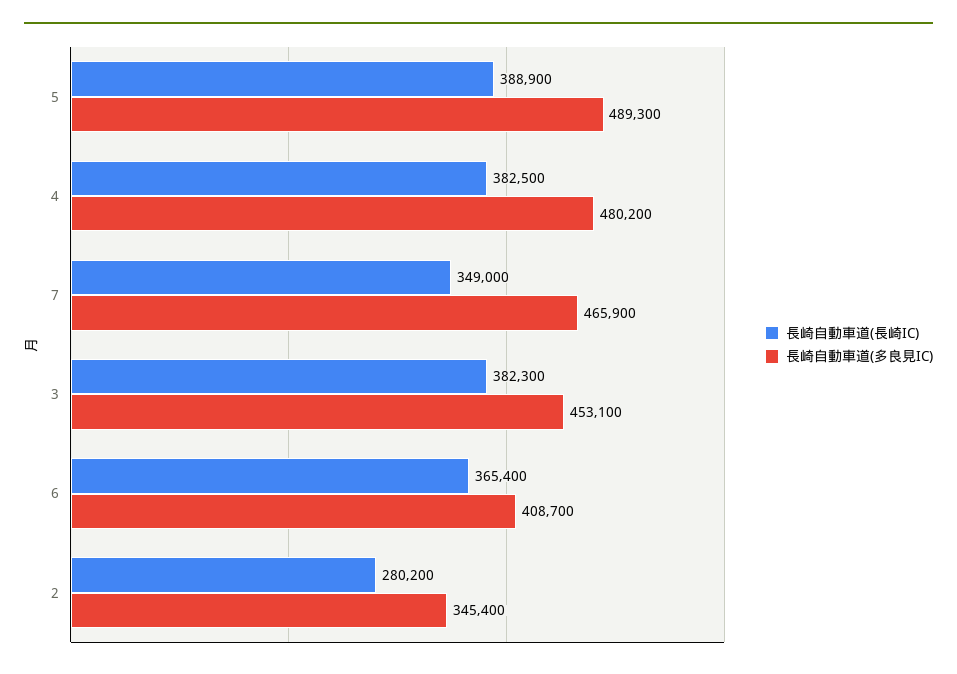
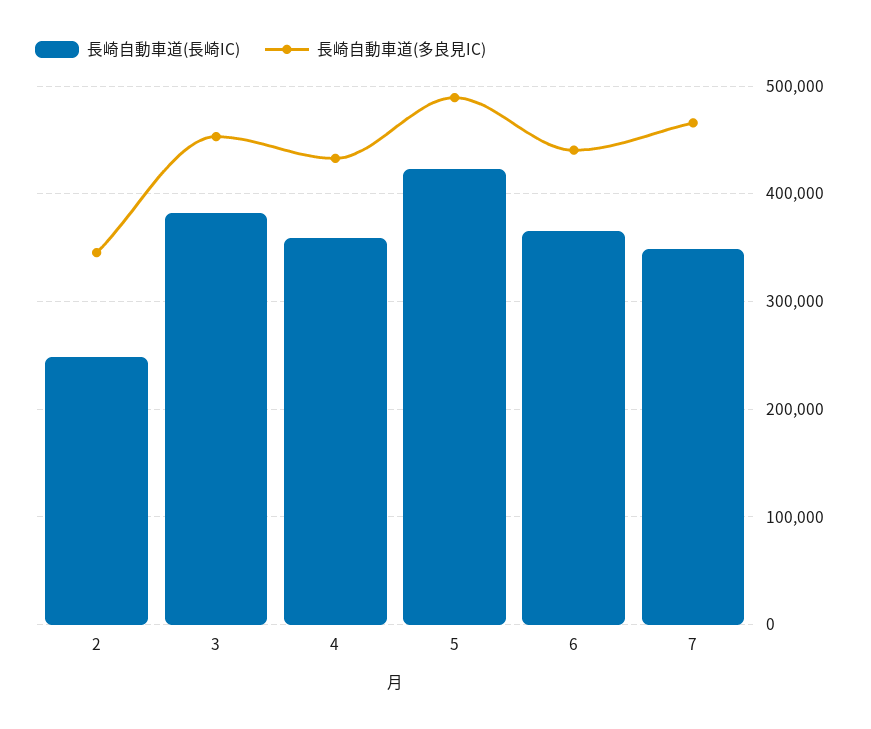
  {
    "長崎自動車道(長崎IC)": {
-     "5": 388900,
+     "5": 420000,
-     "4": 382500,
+     "4": 360000,
      "7": 349000,
      "3": 382300,
      "6": 365400,
-     "2": 280200
+     "2": 250000
    },
    "長崎自動車道(多良見IC)": {
      "5": 489300,
-     "4": 480200,
+     "4": 430000,
      "7": 465900,
      "3": 453100,
-     "6": 408700,
+     "6": 440000,
      "2": 345400
    }
  }

